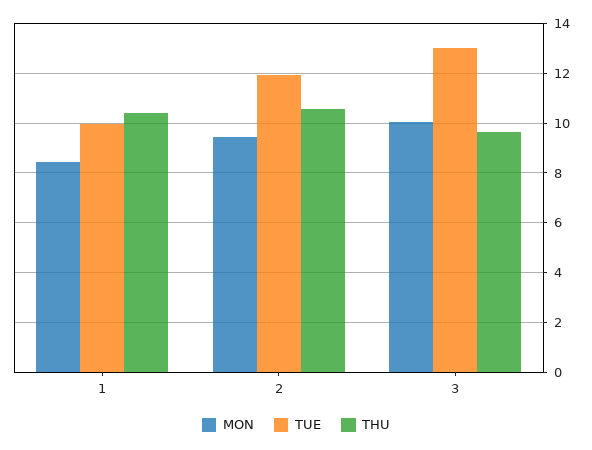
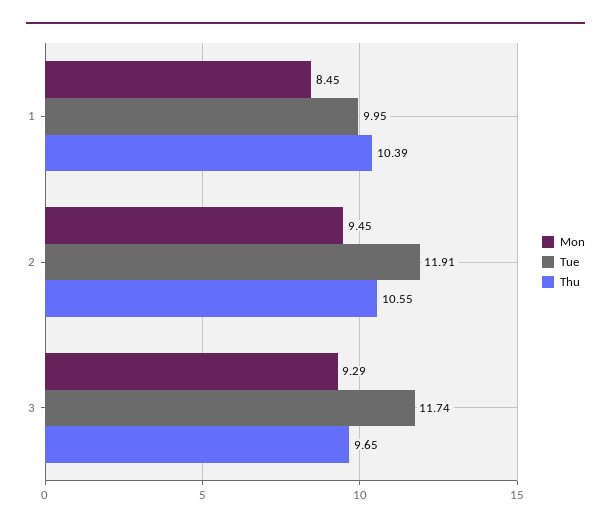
  {
    "MON": {
      "1": 8.45,
      "2": 9.45,
-     "3": 10
+     "3": 9.29
    },
    "TUE": {
      "1": 9.95,
      "2": 11.91,
-     "3": 13
+     "3": 11.74
    },
    "THU": {
      "1": 10.39,
      "2": 10.55,
      "3": 9.65
    }
  }

